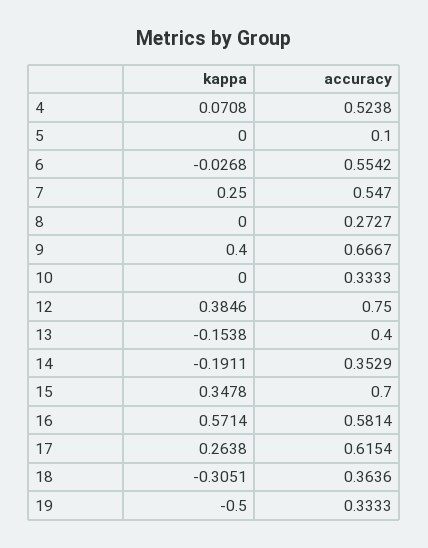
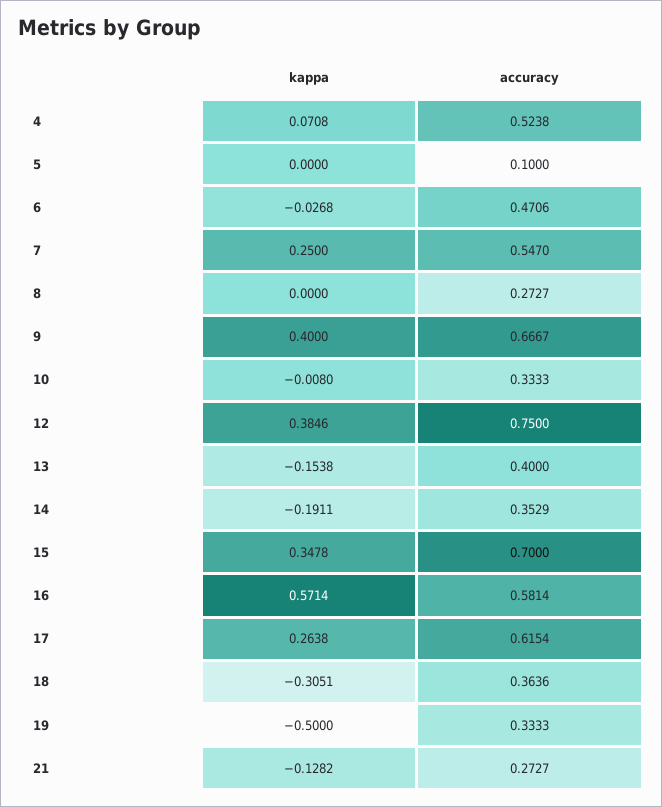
  {
    "kappa": {
      "4": 0.0708,
      "5": 0,
      "6": -0.0268,
      "7": 0.25,
      "8": 0,
      "9": 0.4,
-     "10": 0,
+     "10": -0.008,
      "12": 0.3846,
      "13": -0.1538,
      "14": -0.1911,
      "15": 0.3478,
      "16": 0.5714,
      "17": 0.2638,
      "18": -0.3051,
-     "19": -0.5
+     "19": -0.5,
+     "21": -0.1282
    },
    "accuracy": {
      "4": 0.5238,
      "5": 0.1,
-     "6": 0.5542,
+     "6": 0.4706,
      "7": 0.547,
      "8": 0.2727,
      "9": 0.6667,
      "10": 0.3333,
      "12": 0.75,
      "13": 0.4,
      "14": 0.3529,
      "15": 0.7,
      "16": 0.5814,
      "17": 0.6154,
      "18": 0.3636,
-     "19": 0.3333
+     "19": 0.3333,
+     "21": 0.2727
    }
  }

